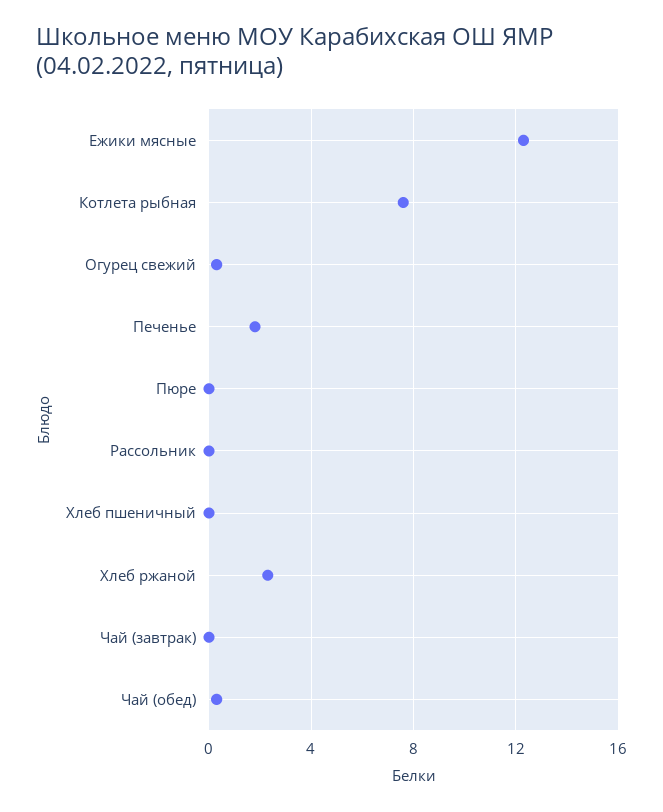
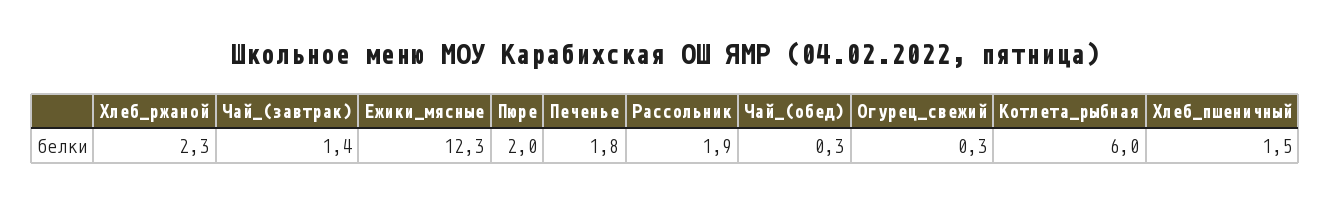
  {
    "Ежики мясные": 12.3,
-   "Котлета рыбная": 7.5,
+   "Котлета рыбная": 6,
    "Огурец свежий": 0.3,
    "Печенье": 1.8,
-   "Пюре": 0,
+   "Пюре": 2,
-   "Рассольник": 0,
+   "Рассольник": 1.9,
-   "Хлеб пшеничный": 0,
+   "Хлеб пшеничный": 1.5,
    "Хлеб ржаной": 2.3,
-   "Чай (завтрак)": 0,
+   "Чай (завтрак)": 1.4,
    "Чай (обед)": 0.3
  }

